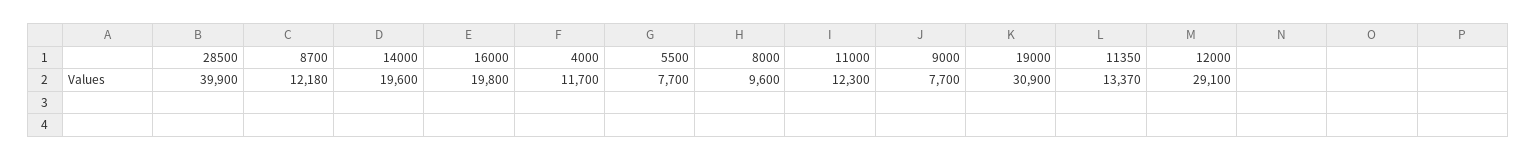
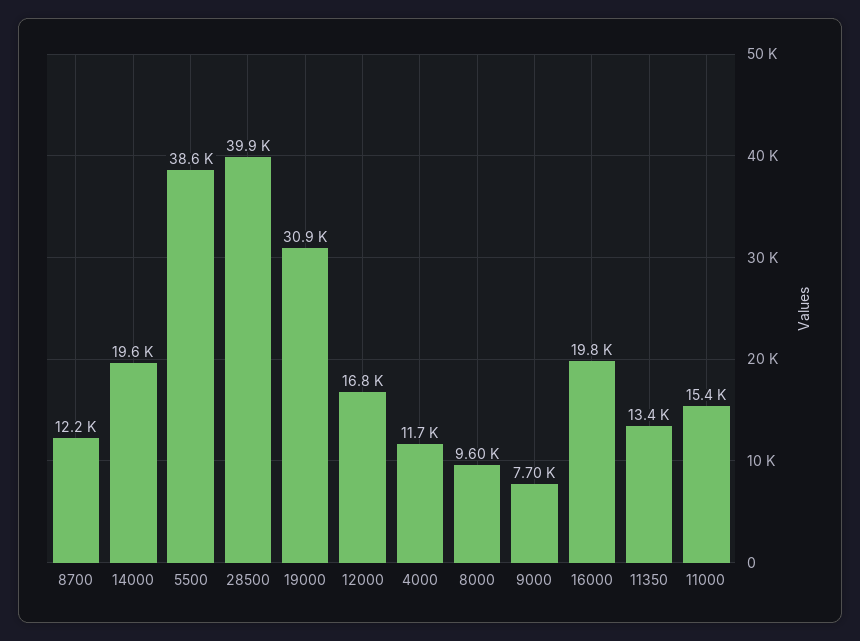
  {
    "28500": 39900,
    "8700": 12180,
    "14000": 19600,
    "16000": 19800,
    "4000": 11700,
-   "5500": 7700,
+   "5500": 38600,
    "8000": 9600,
-   "11000": 12300,
+   "11000": 15400,
    "9000": 7700,
    "19000": 30900,
    "11350": 13370,
-   "12000": 29100
+   "12000": 16800
  }

